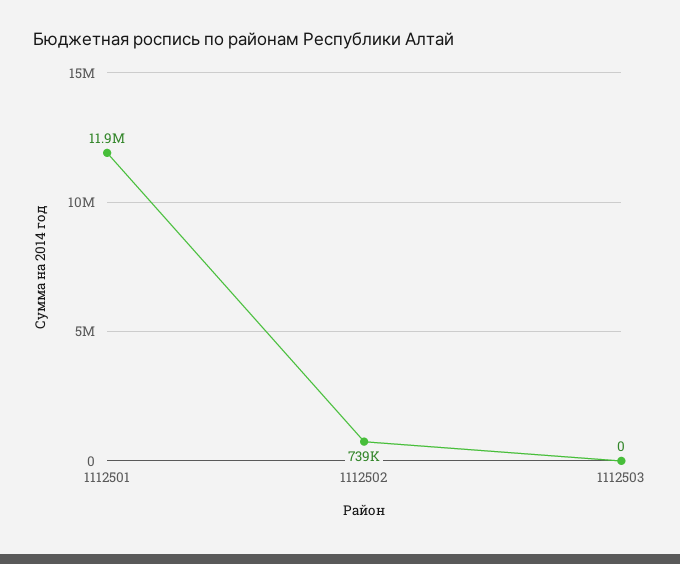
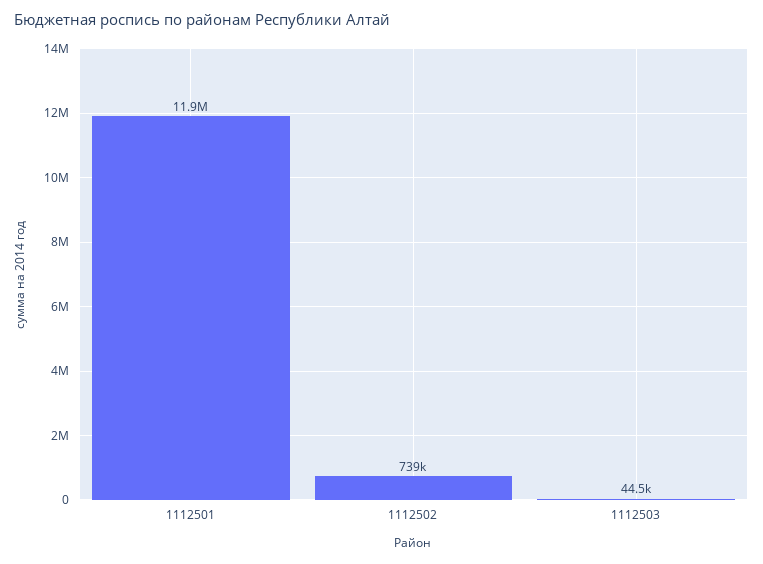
  {
    "1112501": 11900000,
    "1112502": 739000,
-   "1112503": 0
+   "1112503": 44500
  }

